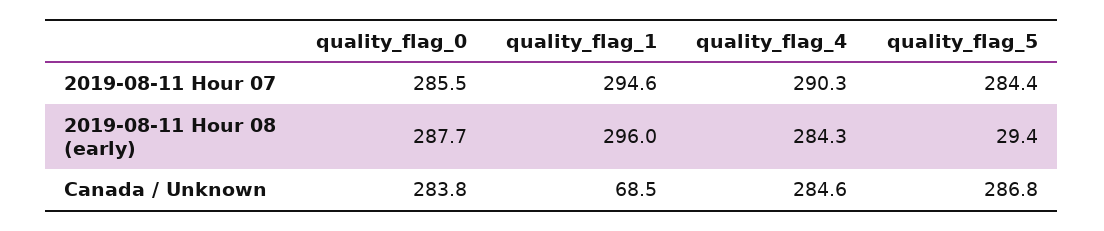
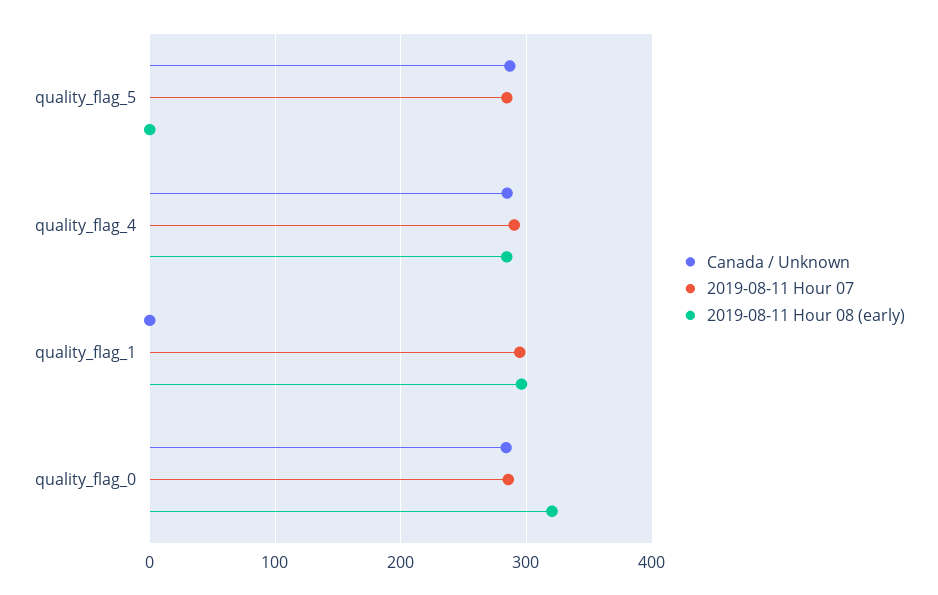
  {
    "2019-08-11 Hour 07": {
      "quality_flag_0": 285.5,
      "quality_flag_1": 294.6,
      "quality_flag_4": 290.3,
      "quality_flag_5": 284.4
    },
    "2019-08-11 Hour 08 (early)": {
-     "quality_flag_0": 287.7,
+     "quality_flag_0": 320,
      "quality_flag_1": 296,
      "quality_flag_4": 284.3,
-     "quality_flag_5": 29.4
+     "quality_flag_5": 0
    },
    "Canada / Unknown": {
      "quality_flag_0": 283.8,
-     "quality_flag_1": 68.5,
+     "quality_flag_1": 0,
      "quality_flag_4": 284.6,
      "quality_flag_5": 286.8
    }
  }

